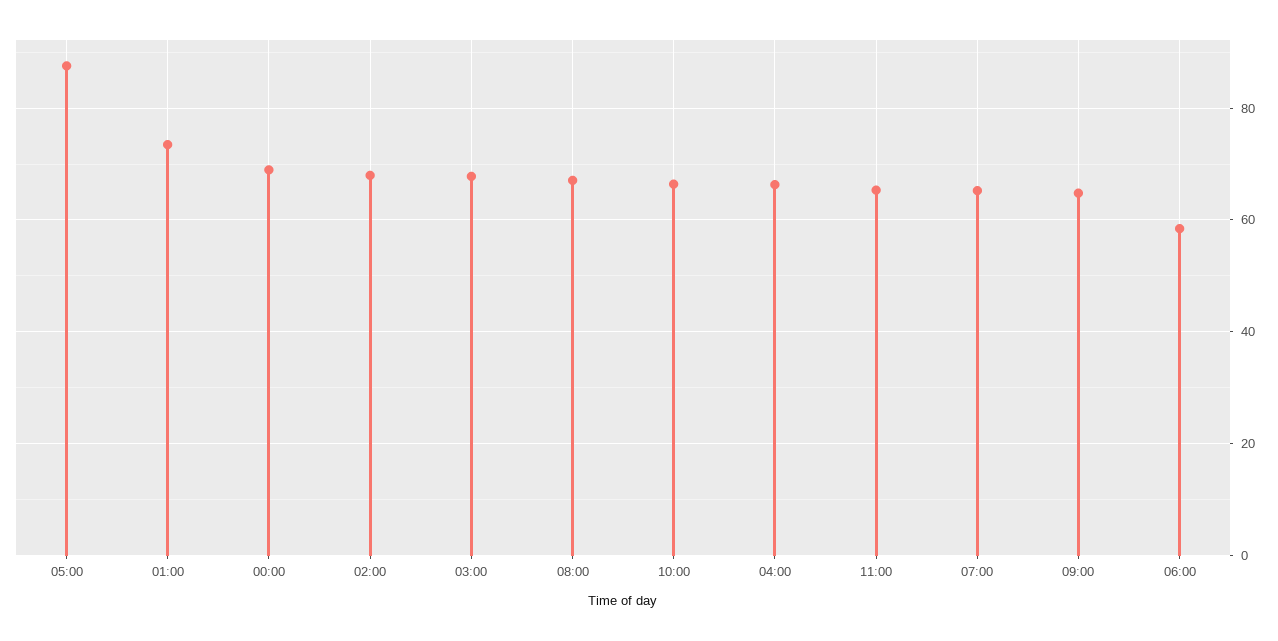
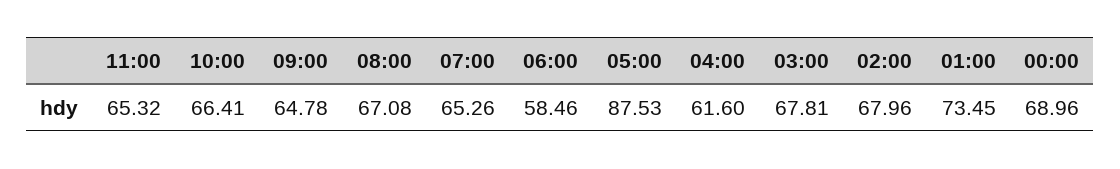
  {
    "05:00": 87.53,
    "01:00": 73.45,
    "00:00": 68.96,
    "02:00": 67.96,
    "03:00": 67.81,
    "08:00": 67.08,
    "10:00": 66.41,
-   "04:00": 66,
+   "04:00": 61.6,
    "11:00": 65.32,
    "07:00": 65.26,
    "09:00": 64.78,
    "06:00": 58.46
  }

